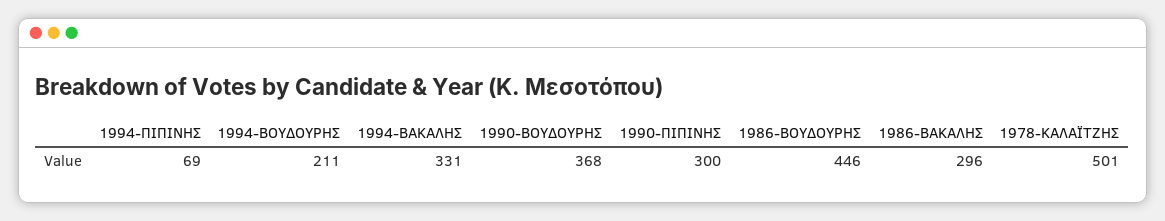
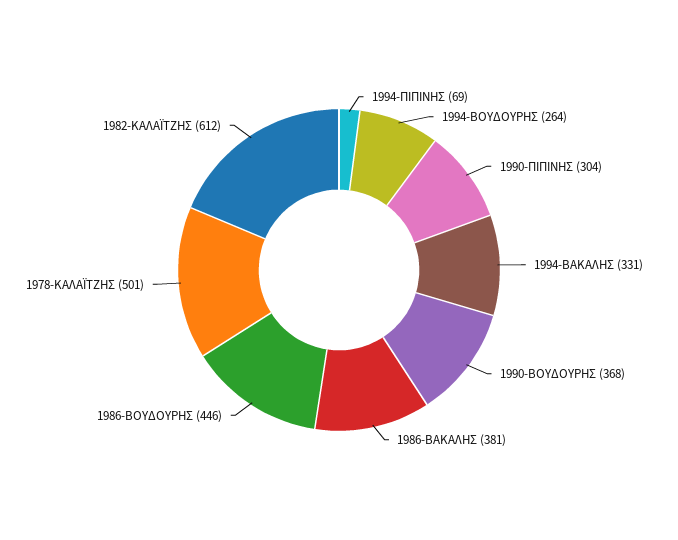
  {
    "1994-ΠΙΠΙΝΗΣ": 69,
-   "1994-ΒΟΥΔΟΥΡΗΣ": 211,
+   "1994-ΒΟΥΔΟΥΡΗΣ": 264,
    "1994-ΒΑΚΑΛΗΣ": 331,
    "1990-ΒΟΥΔΟΥΡΗΣ": 368,
-   "1990-ΠΙΠΙΝΗΣ": 300,
+   "1990-ΠΙΠΙΝΗΣ": 304,
    "1986-ΒΟΥΔΟΥΡΗΣ": 446,
-   "1986-ΒΑΚΑΛΗΣ": 296,
+   "1986-ΒΑΚΑΛΗΣ": 381,
-   "1978-ΚΑΛΑΪΤΖΗΣ": 501
+   "1978-ΚΑΛΑΪΤΖΗΣ": 501,
+   "1982-ΚΑΛΑΪΤΖΗΣ": 612
  }

